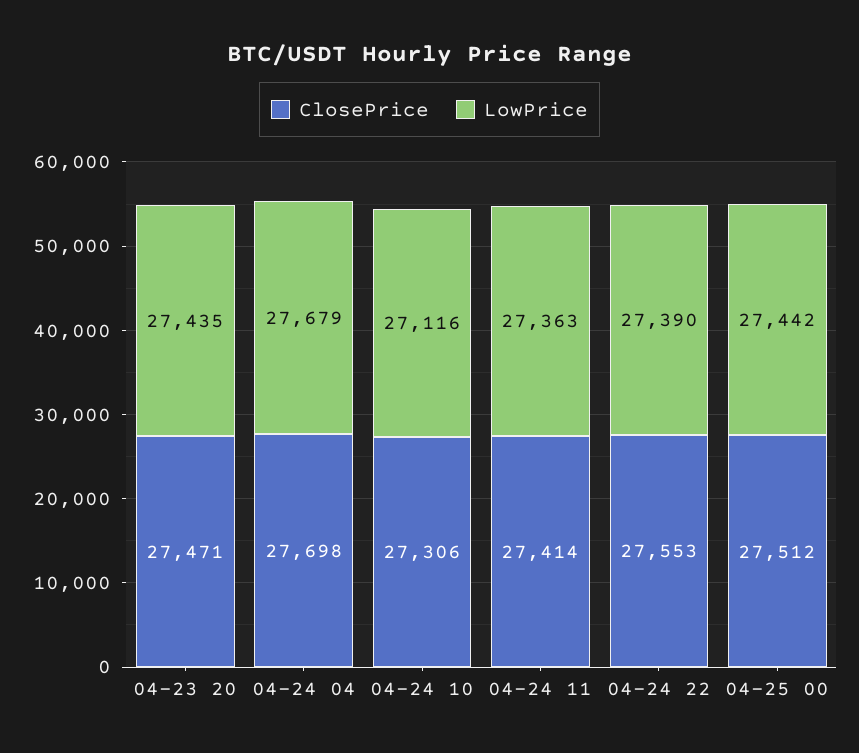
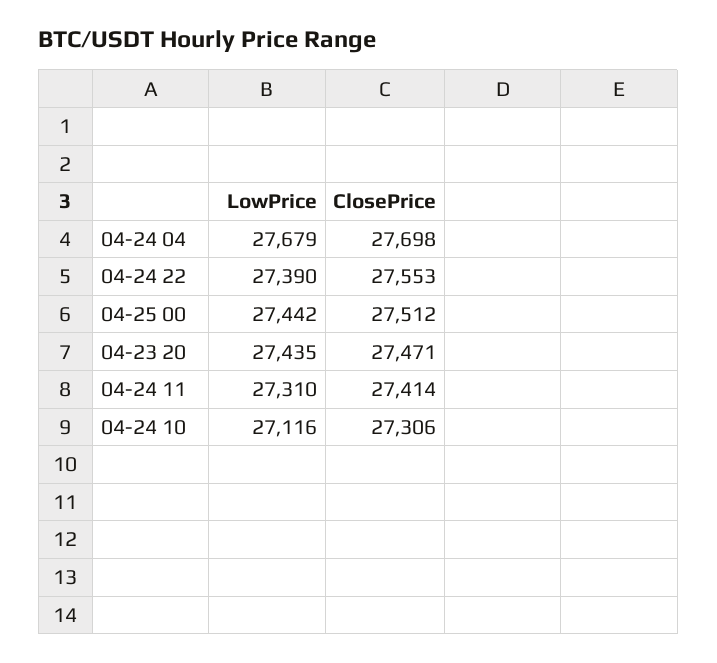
  {
    "ClosePrice": {
      "04-23 20": 27471,
      "04-24 04": 27698,
      "04-24 10": 27306,
      "04-24 11": 27414,
      "04-24 22": 27553,
      "04-25 00": 27512
    },
    "LowPrice": {
      "04-23 20": 27435,
      "04-24 04": 27679,
      "04-24 10": 27116,
-     "04-24 11": 27363,
+     "04-24 11": 27310,
      "04-24 22": 27390,
      "04-25 00": 27442
    }
  }

